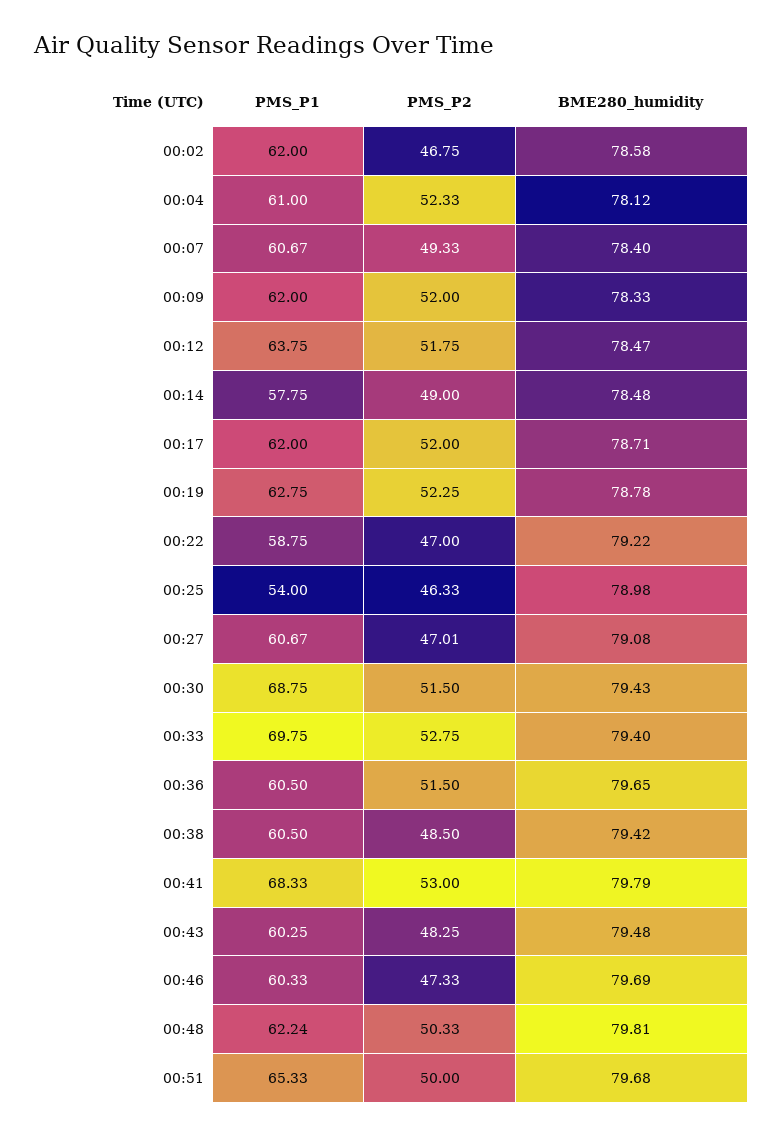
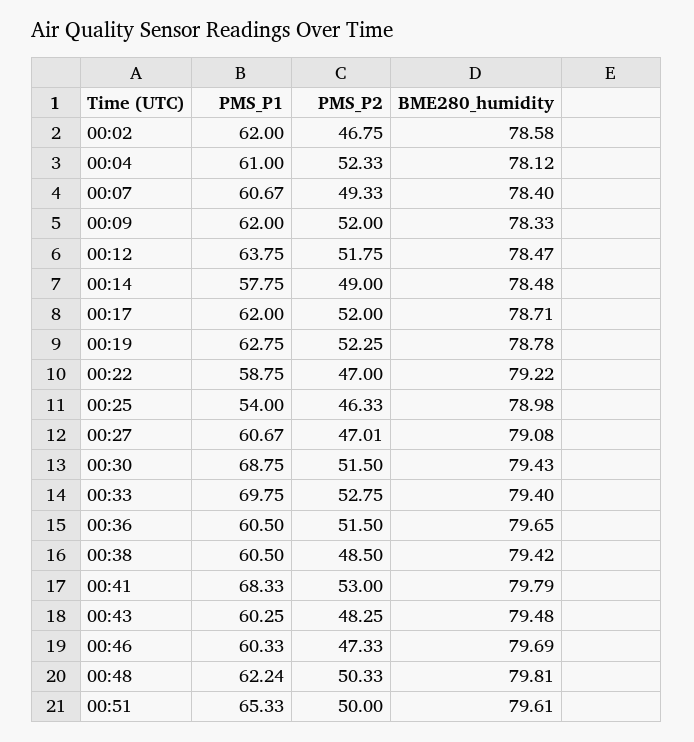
  {
    "PMS_P1": {
      "00:02": 62,
      "00:04": 61,
      "00:07": 60.67,
      "00:09": 62,
      "00:12": 63.75,
      "00:14": 57.75,
      "00:17": 62,
      "00:19": 62.75,
      "00:22": 58.75,
      "00:25": 54,
      "00:27": 60.67,
      "00:30": 68.75,
      "00:33": 69.75,
      "00:36": 60.5,
      "00:38": 60.5,
      "00:41": 68.33,
      "00:43": 60.25,
      "00:46": 60.33,
      "00:48": 62.24,
      "00:51": 65.33
    },
    "PMS_P2": {
      "00:02": 46.75,
      "00:04": 52.33,
      "00:07": 49.33,
      "00:09": 52,
      "00:12": 51.75,
      "00:14": 49,
      "00:17": 52,
      "00:19": 52.25,
      "00:22": 47,
      "00:25": 46.33,
      "00:27": 47.01,
      "00:30": 51.5,
      "00:33": 52.75,
      "00:36": 51.5,
      "00:38": 48.5,
      "00:41": 53,
      "00:43": 48.25,
      "00:46": 47.33,
      "00:48": 50.33,
      "00:51": 50
    },
    "BME280_humidity": {
      "00:02": 78.58,
      "00:04": 78.12,
      "00:07": 78.4,
      "00:09": 78.33,
      "00:12": 78.47,
      "00:14": 78.48,
      "00:17": 78.71,
      "00:19": 78.78,
      "00:22": 79.22,
      "00:25": 78.98,
      "00:27": 79.08,
      "00:30": 79.43,
      "00:33": 79.4,
      "00:36": 79.65,
      "00:38": 79.42,
      "00:41": 79.79,
      "00:43": 79.48,
      "00:46": 79.69,
      "00:48": 79.81,
-     "00:51": 79.68
+     "00:51": 79.61
    }
  }

